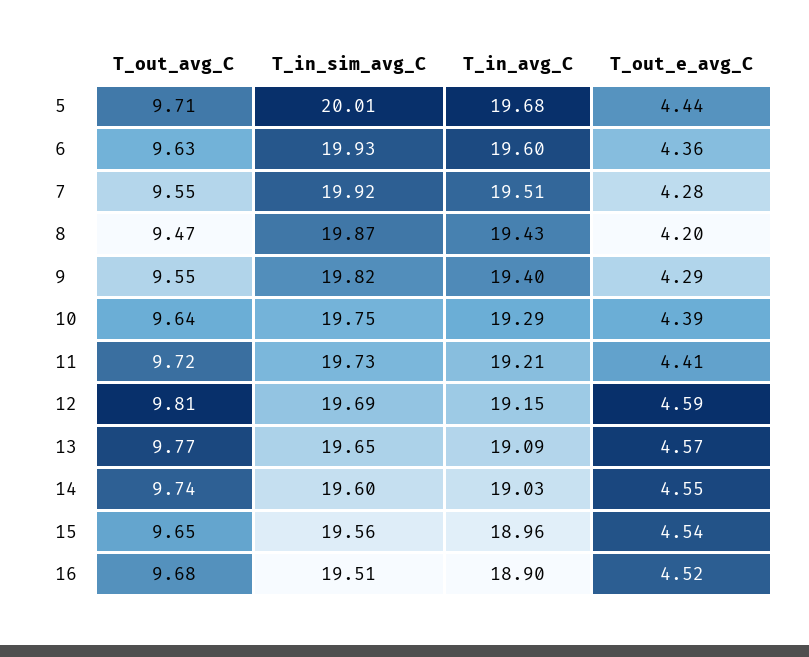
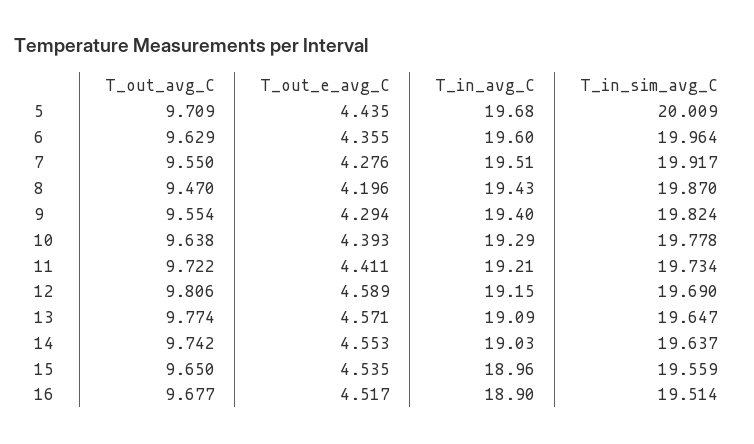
  {
    "T_out_avg_C": {
      "5": 9.709,
      "6": 9.629,
      "7": 9.55,
      "8": 9.47,
      "9": 9.554,
      "10": 9.638,
      "11": 9.722,
      "12": 9.806,
      "13": 9.774,
      "14": 9.742,
      "15": 9.65,
      "16": 9.677
    },
    "T_in_sim_avg_C": {
      "5": 20.009,
-     "6": 19.93,
+     "6": 19.964,
      "7": 19.917,
      "8": 19.87,
      "9": 19.824,
-     "10": 19.75,
+     "10": 19.778,
      "11": 19.734,
      "12": 19.69,
      "13": 19.647,
-     "14": 19.6,
+     "14": 19.637,
      "15": 19.559,
      "16": 19.514
    },
    "T_in_avg_C": {
      "5": 19.68,
      "6": 19.6,
      "7": 19.51,
      "8": 19.43,
      "9": 19.4,
      "10": 19.29,
      "11": 19.21,
      "12": 19.15,
      "13": 19.09,
      "14": 19.03,
      "15": 18.96,
      "16": 18.9
    },
    "T_out_e_avg_C": {
      "5": 4.435,
      "6": 4.355,
      "7": 4.276,
      "8": 4.196,
      "9": 4.294,
      "10": 4.393,
      "11": 4.411,
      "12": 4.589,
      "13": 4.571,
      "14": 4.553,
      "15": 4.535,
      "16": 4.517
    }
  }

